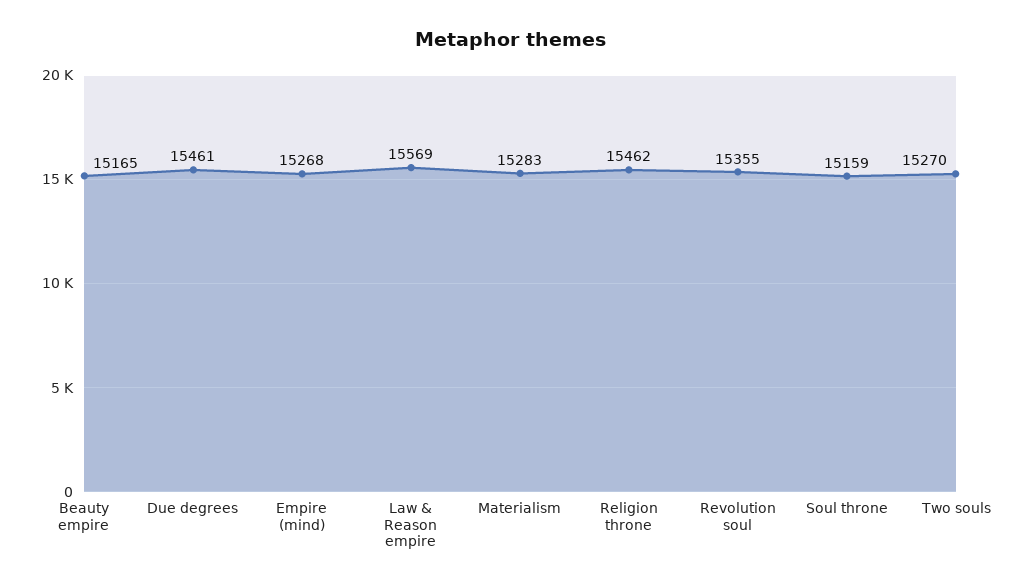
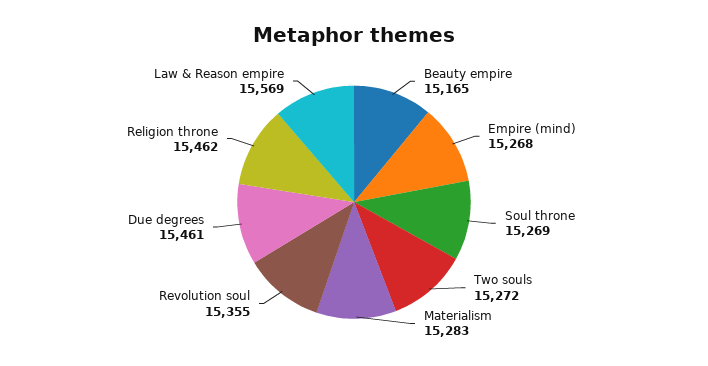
  {
    "Beauty empire": 15165,
    "Due degrees": 15461,
    "Empire (mind)": 15268,
    "Law & Reason empire": 15569,
    "Materialism": 15283,
    "Religion throne": 15462,
    "Revolution soul": 15355,
-   "Soul throne": 15159,
+   "Soul throne": 15269,
-   "Two souls": 15270
+   "Two souls": 15272
  }

